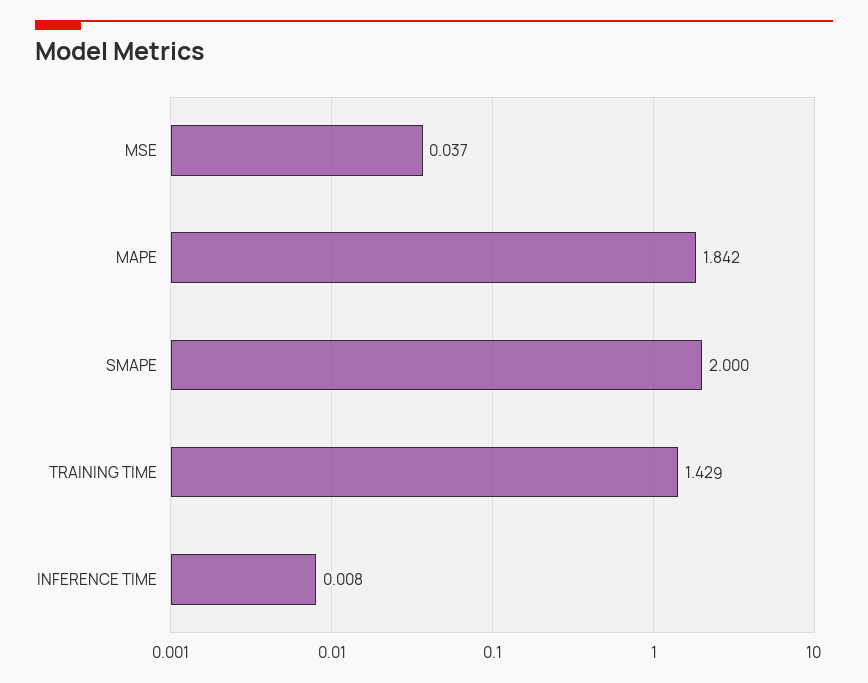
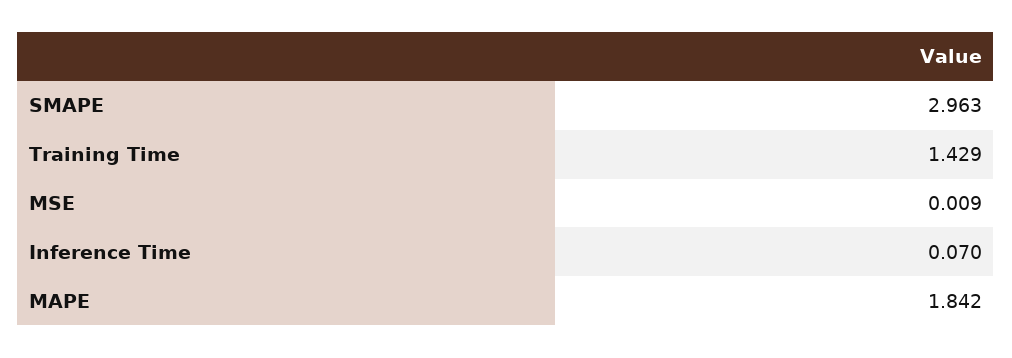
  {
-   "MSE": 0.037,
+   "MSE": 0.009,
    "MAPE": 1.842,
-   "SMAPE": 2,
+   "SMAPE": 2.963,
    "TRAINING TIME": 1.429,
-   "INFERENCE TIME": 0.008
+   "INFERENCE TIME": 0.07
  }

